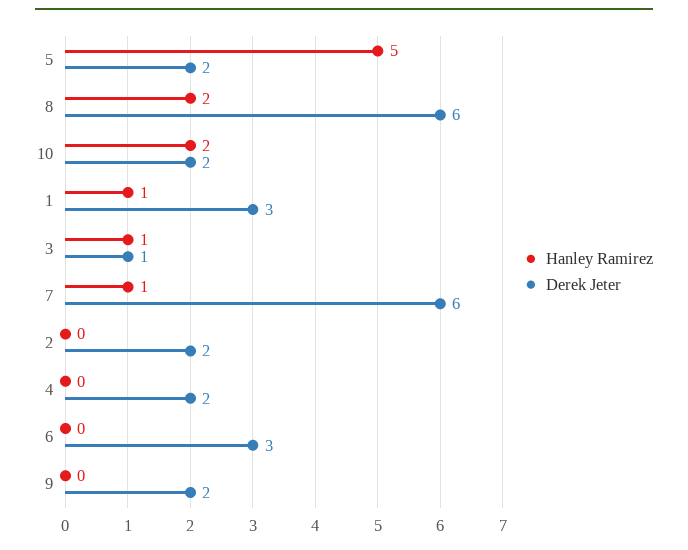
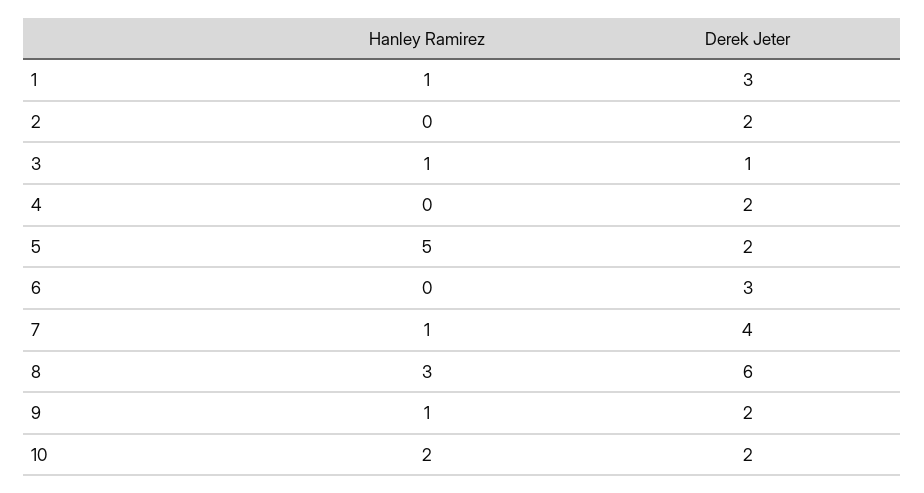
  {
    "Hanley Ramirez": {
      "5": 5,
-     "8": 2,
+     "8": 3,
      "10": 2,
      "1": 1,
      "3": 1,
      "7": 1,
      "2": 0,
      "4": 0,
      "6": 0,
-     "9": 0
+     "9": 1
    },
    "Derek Jeter": {
      "5": 2,
      "8": 6,
      "10": 2,
      "1": 3,
      "3": 1,
-     "7": 6,
+     "7": 4,
      "2": 2,
      "4": 2,
      "6": 3,
      "9": 2
    }
  }

